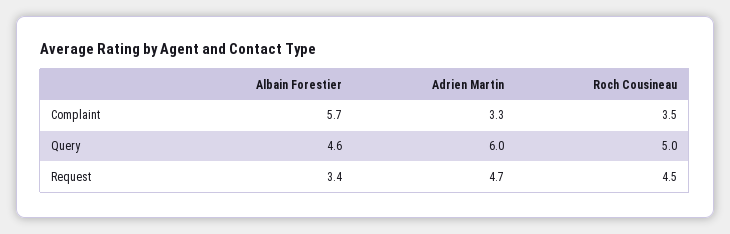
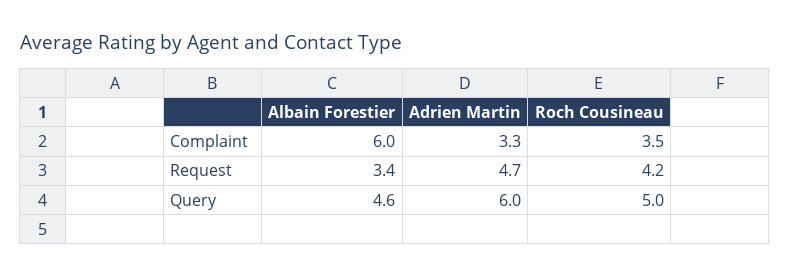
  {
    "Albain Forestier": {
-     "Complaint": 5.7,
+     "Complaint": 6,
      "Query": 4.6,
      "Request": 3.4
    },
    "Adrien Martin": {
      "Complaint": 3.3,
      "Query": 6,
      "Request": 4.7
    },
    "Roch Cousineau": {
      "Complaint": 3.5,
      "Query": 5,
-     "Request": 4.5
+     "Request": 4.2
    }
  }

